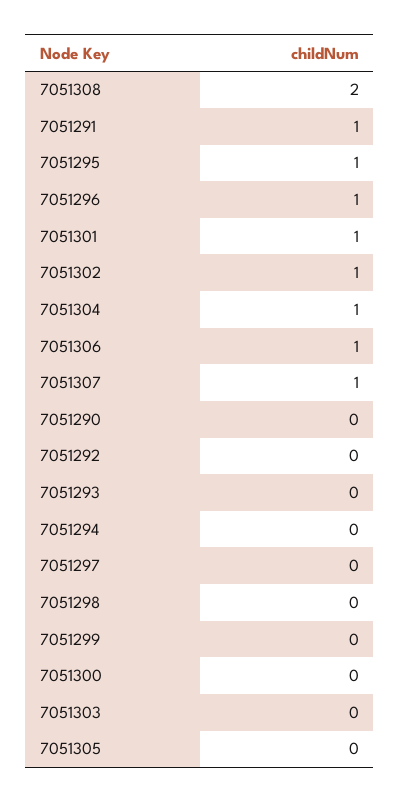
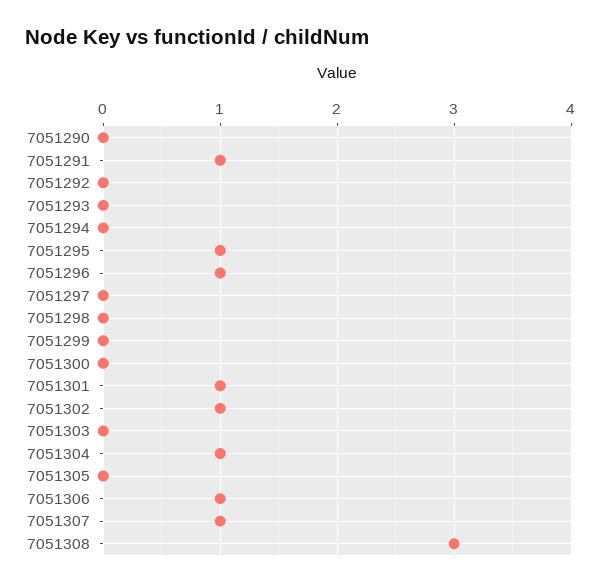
  {
-   "7051308": 2,
+   "7051308": 3,
    "7051291": 1,
    "7051295": 1,
    "7051296": 1,
    "7051301": 1,
    "7051302": 1,
    "7051304": 1,
    "7051306": 1,
    "7051307": 1,
    "7051290": 0,
    "7051292": 0,
    "7051293": 0,
    "7051294": 0,
    "7051297": 0,
    "7051298": 0,
    "7051299": 0,
    "7051300": 0,
    "7051303": 0,
    "7051305": 0
  }

